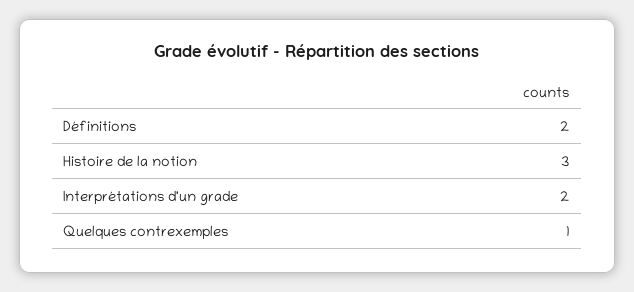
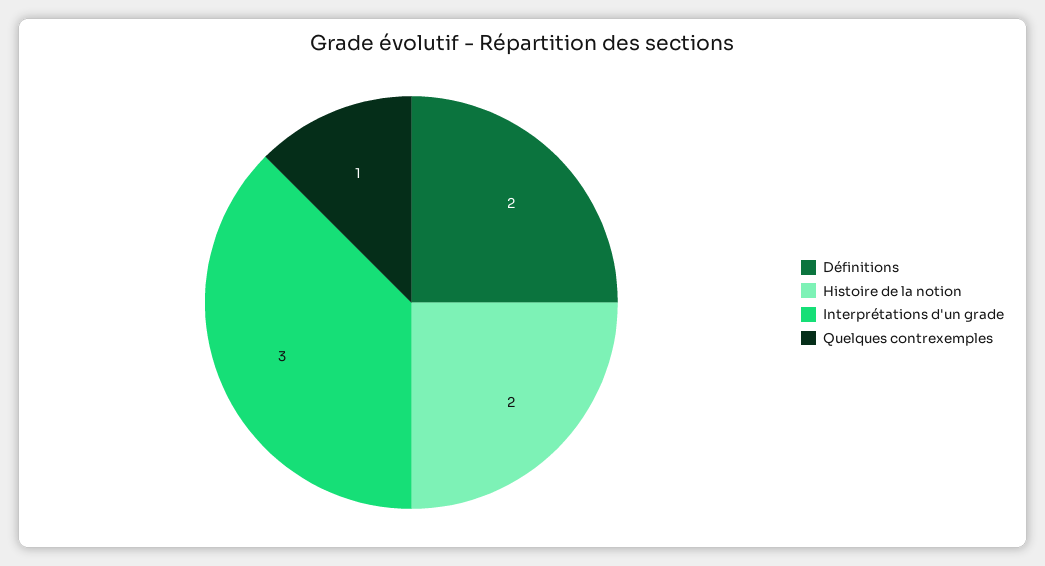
  {
    "Définitions": 2,
-   "Histoire de la notion": 3,
+   "Histoire de la notion": 2,
-   "Interprétations d'un grade": 2,
+   "Interprétations d'un grade": 3,
    "Quelques contrexemples": 1
  }

